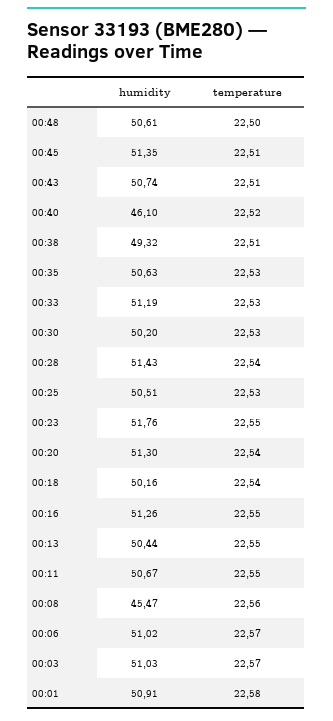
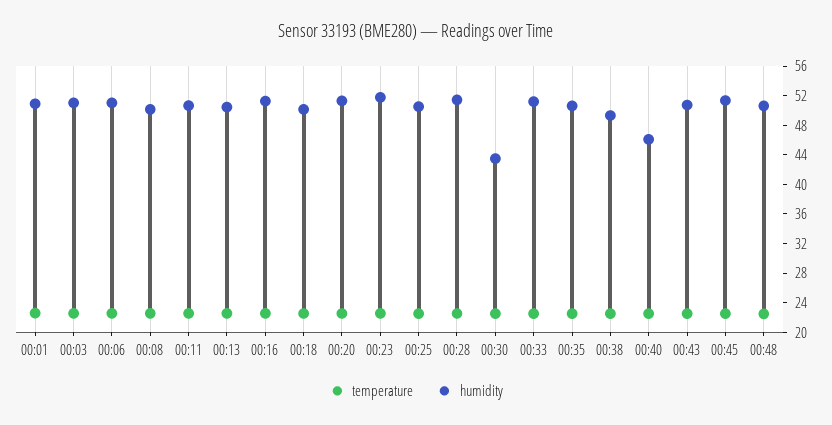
  {
    "humidity": {
      "00:48": 50.61,
      "00:45": 51.35,
      "00:43": 50.74,
      "00:40": 46.1,
      "00:38": 49.32,
      "00:35": 50.63,
      "00:33": 51.19,
-     "00:30": 50.2,
+     "00:30": 44,
      "00:28": 51.43,
      "00:25": 50.51,
      "00:23": 51.76,
      "00:20": 51.3,
      "00:18": 50.16,
      "00:16": 51.26,
      "00:13": 50.44,
      "00:11": 50.67,
-     "00:08": 45.47,
+     "00:08": 50,
      "00:06": 51.02,
      "00:03": 51.03,
      "00:01": 50.91
    },
    "temperature": {
      "00:48": 22.5,
      "00:45": 22.51,
      "00:43": 22.51,
      "00:40": 22.52,
      "00:38": 22.51,
      "00:35": 22.53,
      "00:33": 22.53,
      "00:30": 22.53,
      "00:28": 22.54,
      "00:25": 22.53,
      "00:23": 22.55,
      "00:20": 22.54,
      "00:18": 22.54,
      "00:16": 22.55,
      "00:13": 22.55,
      "00:11": 22.55,
      "00:08": 22.56,
      "00:06": 22.57,
      "00:03": 22.57,
      "00:01": 22.58
    }
  }

